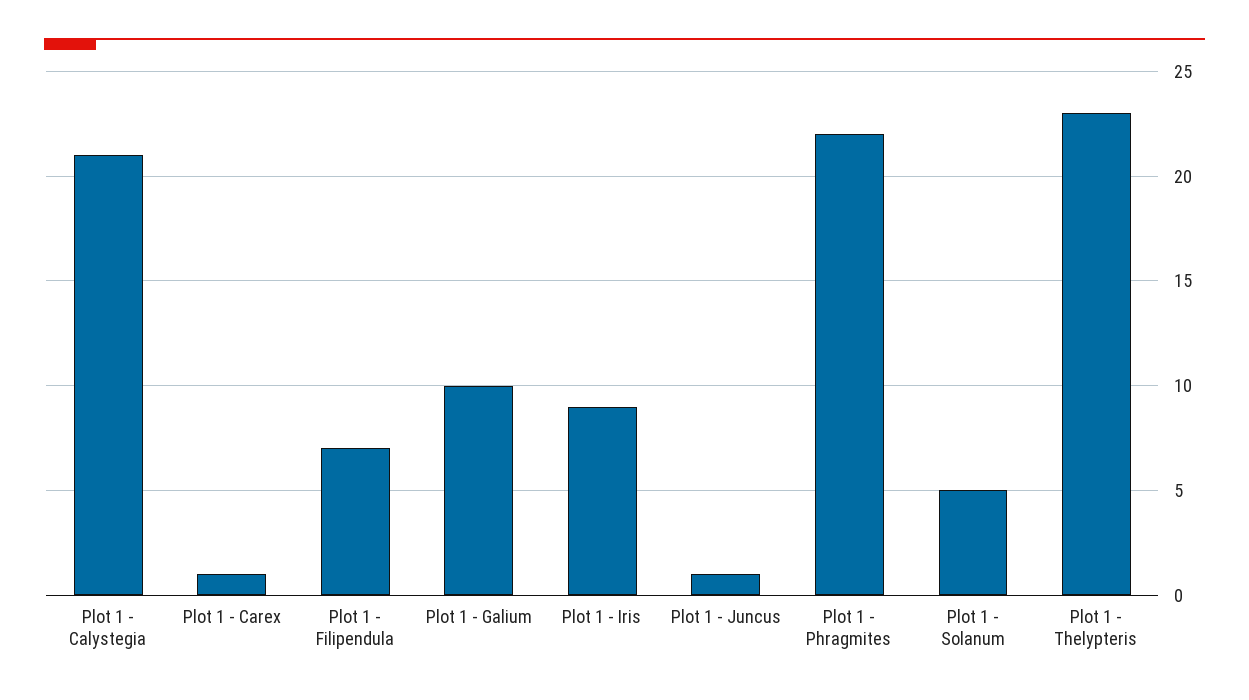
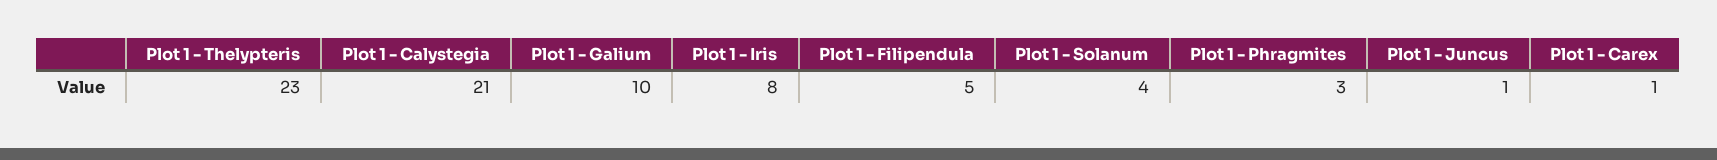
  {
    "Plot 1 - Calystegia": 21,
    "Plot 1 - Carex": 1,
-   "Plot 1 - Filipendula": 7,
+   "Plot 1 - Filipendula": 5,
    "Plot 1 - Galium": 10,
-   "Plot 1 - Iris": 9,
+   "Plot 1 - Iris": 8,
    "Plot 1 - Juncus": 1,
-   "Plot 1 - Phragmites": 22,
+   "Plot 1 - Phragmites": 3,
-   "Plot 1 - Solanum": 5,
+   "Plot 1 - Solanum": 4,
    "Plot 1 - Thelypteris": 23
  }

